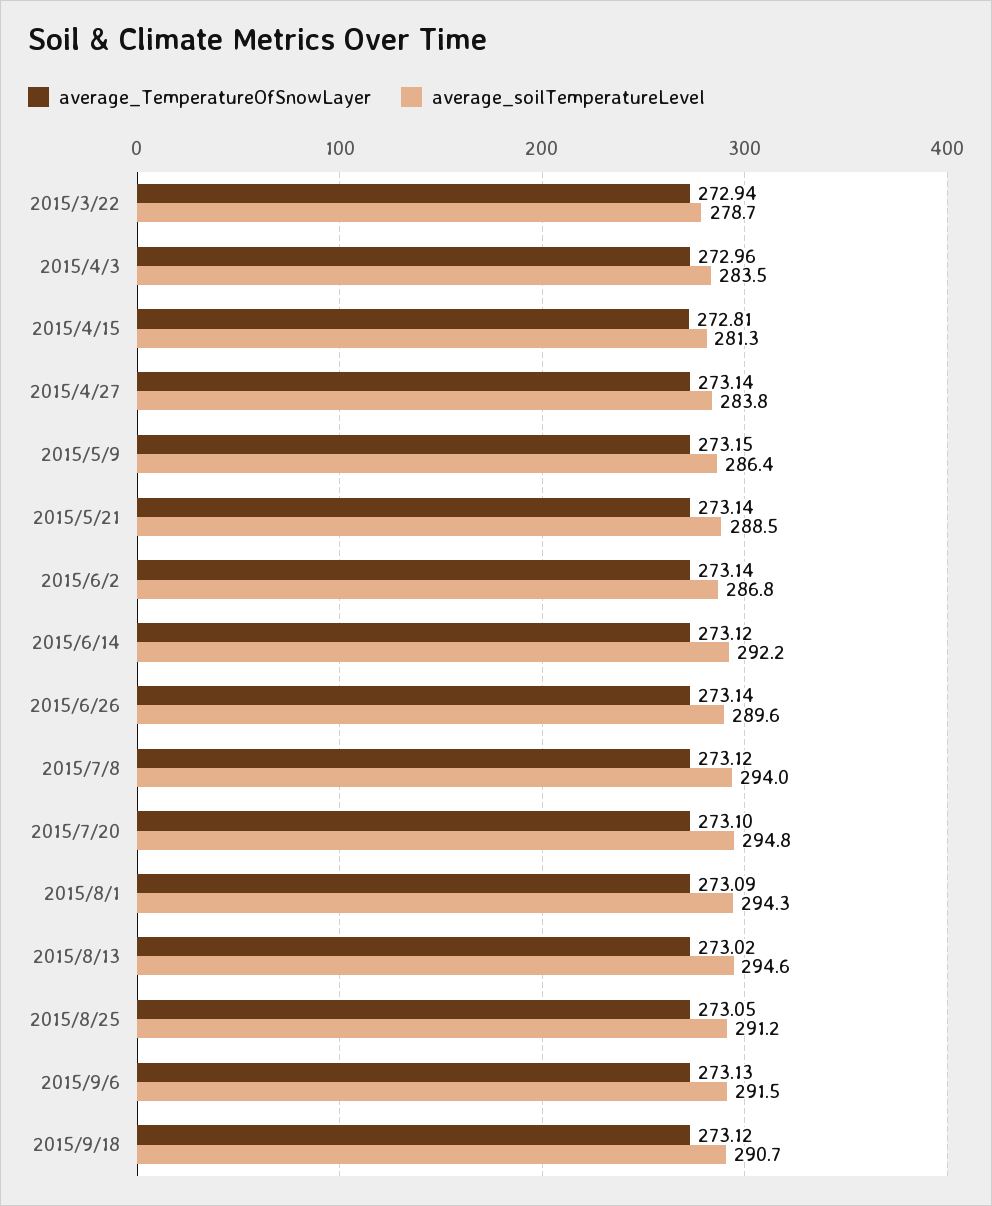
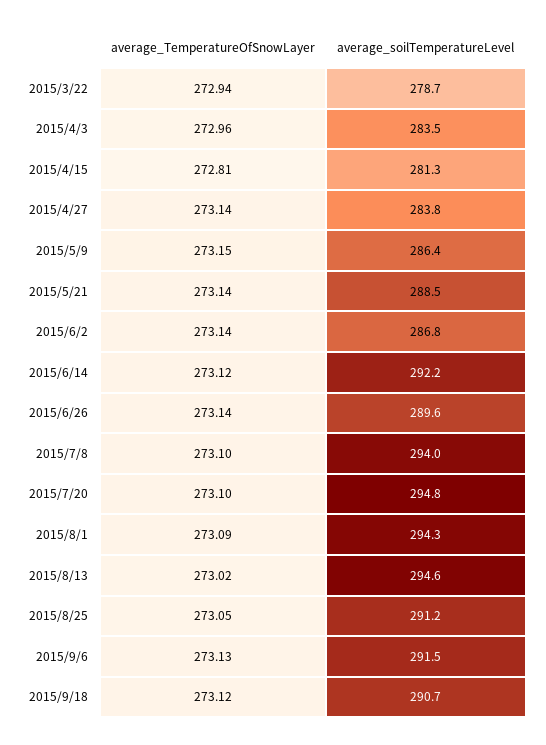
  {
    "average_TemperatureOfSnowLayer": {
      "2015/3/22": 272.94,
      "2015/4/3": 272.96,
      "2015/4/15": 272.81,
      "2015/4/27": 273.14,
      "2015/5/9": 273.15,
      "2015/5/21": 273.14,
      "2015/6/2": 273.14,
      "2015/6/14": 273.12,
      "2015/6/26": 273.14,
-     "2015/7/8": 273.12,
+     "2015/7/8": 273.1,
      "2015/7/20": 273.1,
      "2015/8/1": 273.09,
      "2015/8/13": 273.02,
      "2015/8/25": 273.05,
      "2015/9/6": 273.13,
      "2015/9/18": 273.12
    },
    "average_soilTemperatureLevel": {
      "2015/3/22": 278.7,
      "2015/4/3": 283.5,
      "2015/4/15": 281.3,
      "2015/4/27": 283.8,
      "2015/5/9": 286.4,
      "2015/5/21": 288.5,
      "2015/6/2": 286.8,
      "2015/6/14": 292.2,
      "2015/6/26": 289.6,
      "2015/7/8": 294,
      "2015/7/20": 294.8,
      "2015/8/1": 294.3,
      "2015/8/13": 294.6,
      "2015/8/25": 291.2,
      "2015/9/6": 291.5,
      "2015/9/18": 290.7
    }
  }

